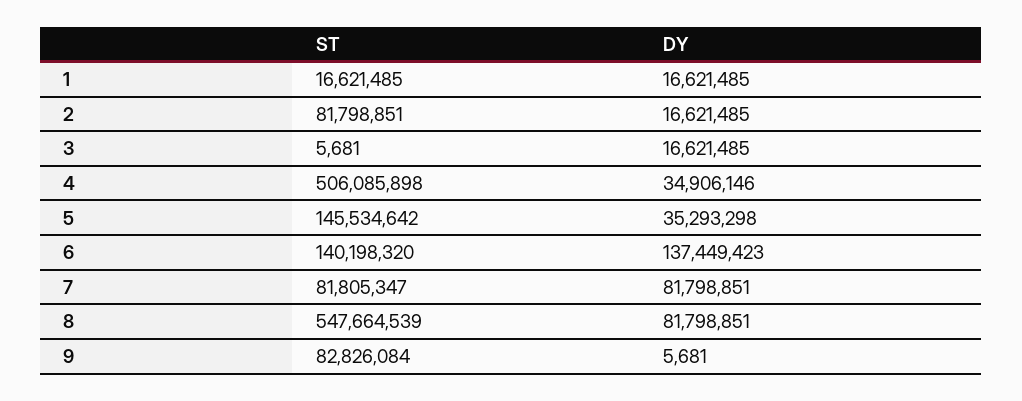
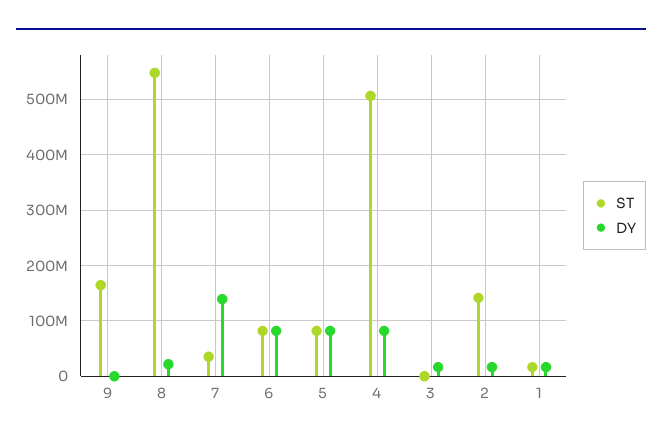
  {
    "ST": {
      "1": 16621485,
-     "2": 81798851,
+     "2": 140000000,
      "3": 5681,
      "4": 506085898,
-     "5": 145534642,
+     "5": 80000000,
-     "6": 140198320,
+     "6": 80000000,
-     "7": 81805347,
+     "7": 40000000,
      "8": 547664539,
-     "9": 82826084
+     "9": 160000000
    },
    "DY": {
      "1": 16621485,
      "2": 16621485,
      "3": 16621485,
-     "4": 34906146,
+     "4": 80000000,
-     "5": 35293298,
+     "5": 80000000,
-     "6": 137449423,
+     "6": 80000000,
-     "7": 81798851,
+     "7": 140000000,
-     "8": 81798851,
+     "8": 20000000,
      "9": 5681
    }
  }

